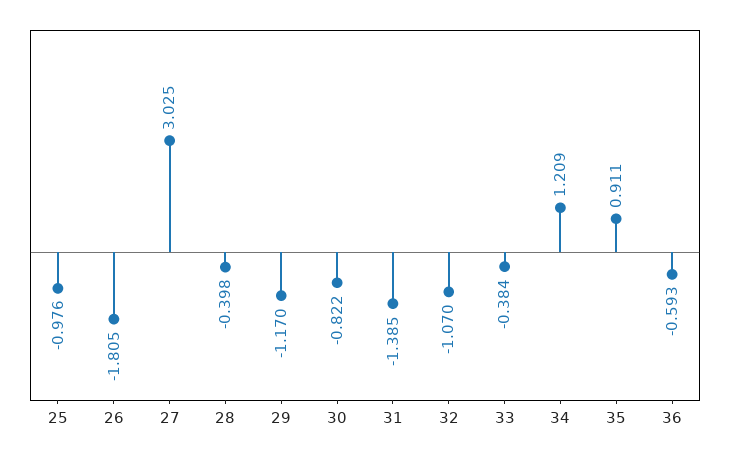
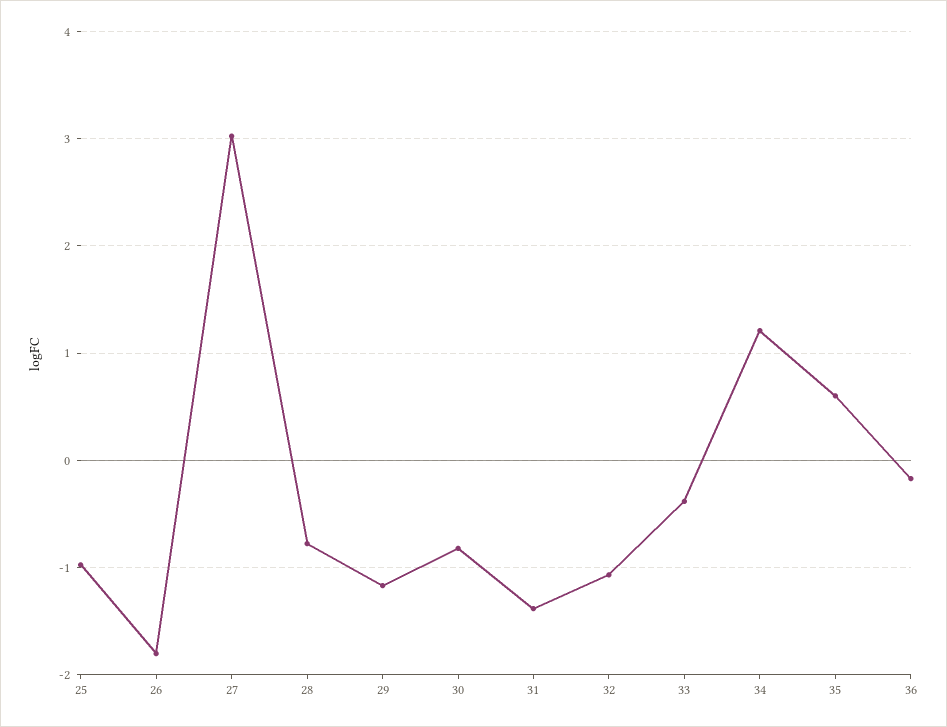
  {
    "25": -0.976,
    "26": -1.805,
    "27": 3.025,
-   "28": -0.398,
+   "28": -0.8,
    "29": -1.17,
    "30": -0.822,
    "31": -1.385,
    "32": -1.07,
    "33": -0.384,
    "34": 1.209,
-   "35": 0.911,
+   "35": 0.6,
-   "36": -0.593
+   "36": -0.2
  }

